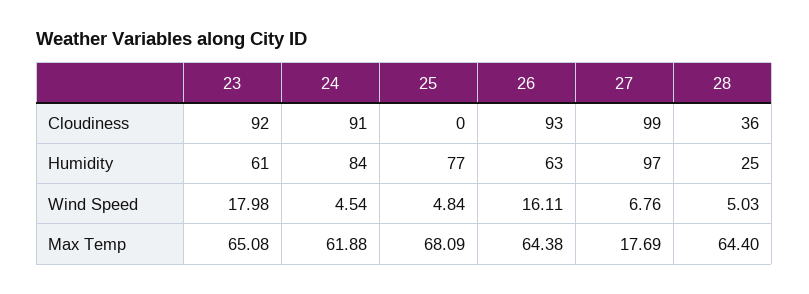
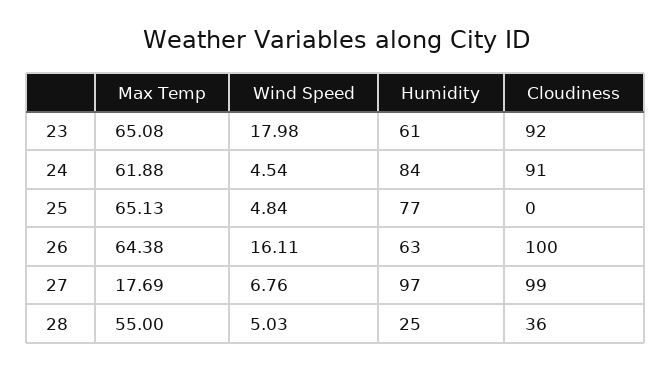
  {
    "23": {
      "Cloudiness": 92,
      "Humidity": 61,
      "Wind Speed": 17.98,
      "Max Temp": 65.08
    },
    "24": {
      "Cloudiness": 91,
      "Humidity": 84,
      "Wind Speed": 4.54,
      "Max Temp": 61.88
    },
    "25": {
      "Cloudiness": 0,
      "Humidity": 77,
      "Wind Speed": 4.84,
-     "Max Temp": 68.09
+     "Max Temp": 65.13
    },
    "26": {
-     "Cloudiness": 93,
+     "Cloudiness": 100,
      "Humidity": 63,
      "Wind Speed": 16.11,
      "Max Temp": 64.38
    },
    "27": {
      "Cloudiness": 99,
      "Humidity": 97,
      "Wind Speed": 6.76,
      "Max Temp": 17.69
    },
    "28": {
      "Cloudiness": 36,
      "Humidity": 25,
      "Wind Speed": 5.03,
-     "Max Temp": 64.4
+     "Max Temp": 55
    }
  }

